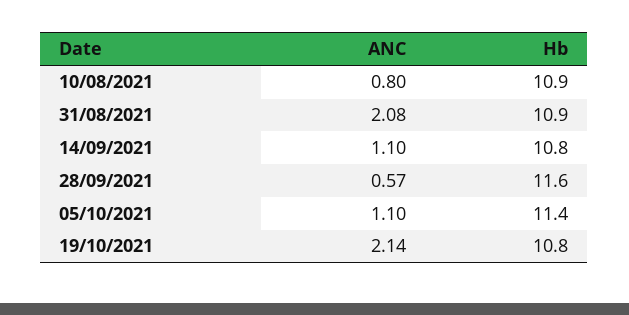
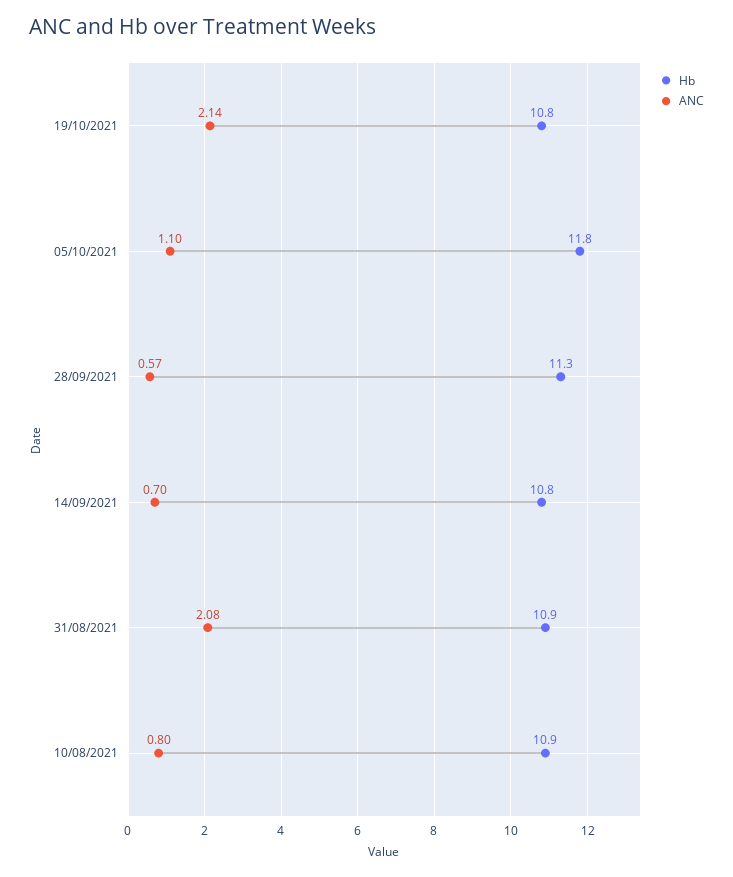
  {
    "ANC": {
      "10/08/2021": 0.8,
      "31/08/2021": 2.08,
-     "14/09/2021": 1.1,
+     "14/09/2021": 0.7,
      "28/09/2021": 0.57,
      "05/10/2021": 1.1,
      "19/10/2021": 2.14
    },
    "Hb": {
      "10/08/2021": 10.9,
      "31/08/2021": 10.9,
      "14/09/2021": 10.8,
-     "28/09/2021": 11.6,
+     "28/09/2021": 11.3,
-     "05/10/2021": 11.4,
+     "05/10/2021": 11.8,
      "19/10/2021": 10.8
    }
  }

